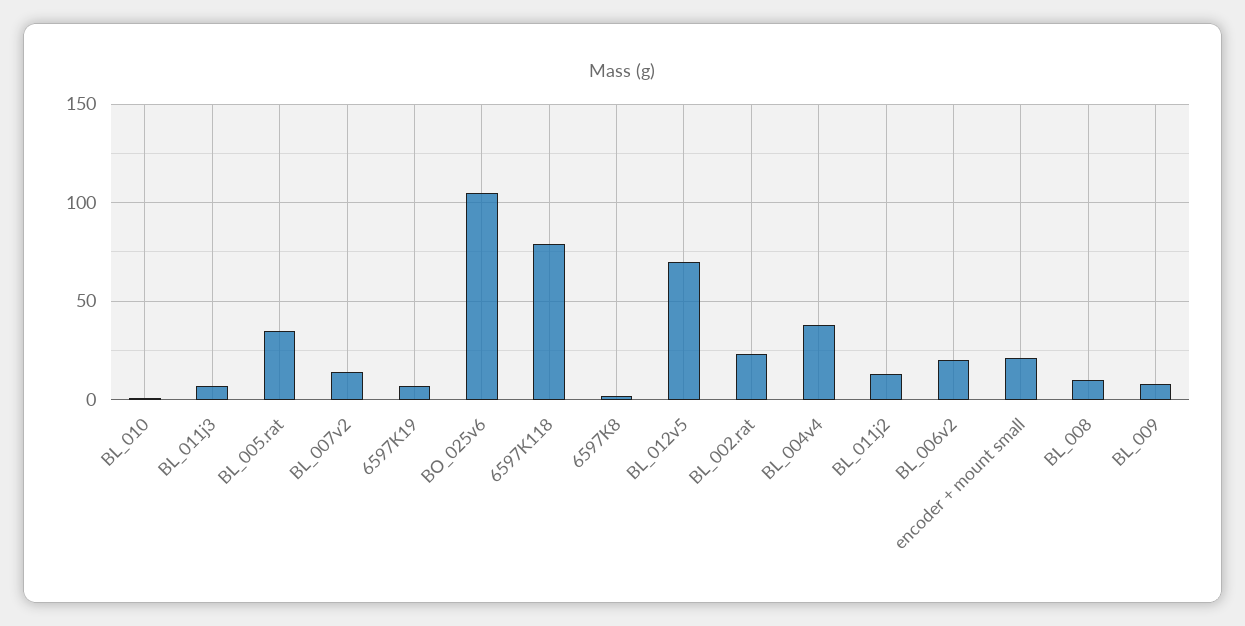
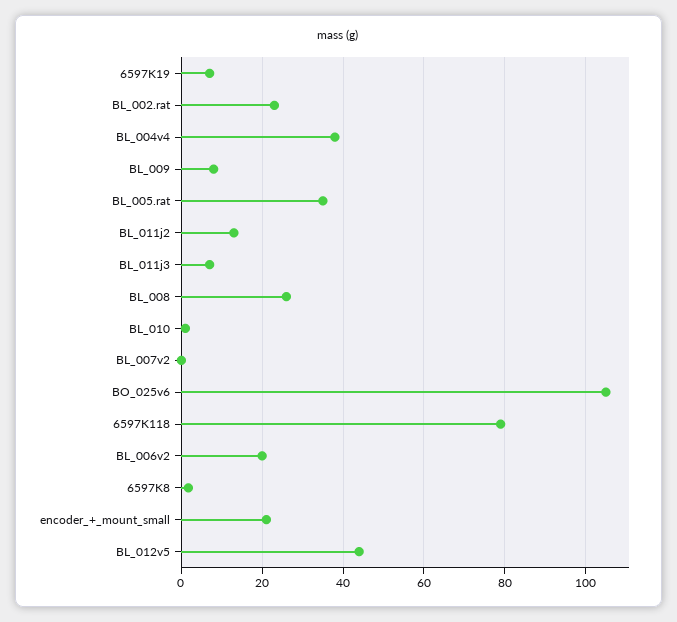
  {
    "BL_010": 2,
    "BL_011j3": 8,
    "BL_005.rat": 36,
-   "BL_007v2": 15,
+   "BL_007v2": 0,
    "6597K19": 8,
    "BO_025v6": 106,
    "6597K118": 80,
    "6597K8": 2,
-   "BL_012v5": 70,
+   "BL_012v5": 44,
    "BL_002.rat": 24,
    "BL_004v4": 38,
    "BL_011j2": 14,
    "BL_006v2": 20,
    "encoder + mount small": 22,
-   "BL_008": 10,
+   "BL_008": 26,
    "BL_009": 8
  }

